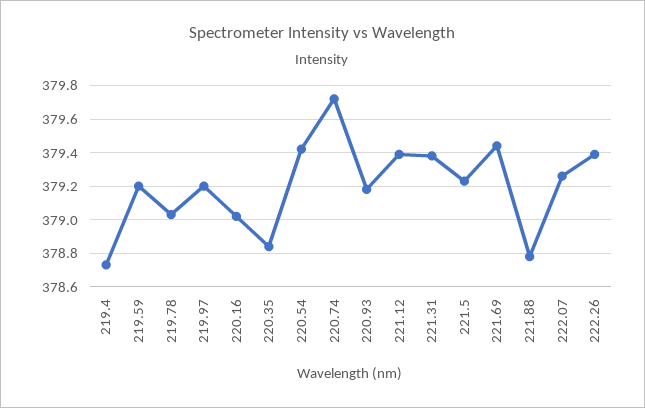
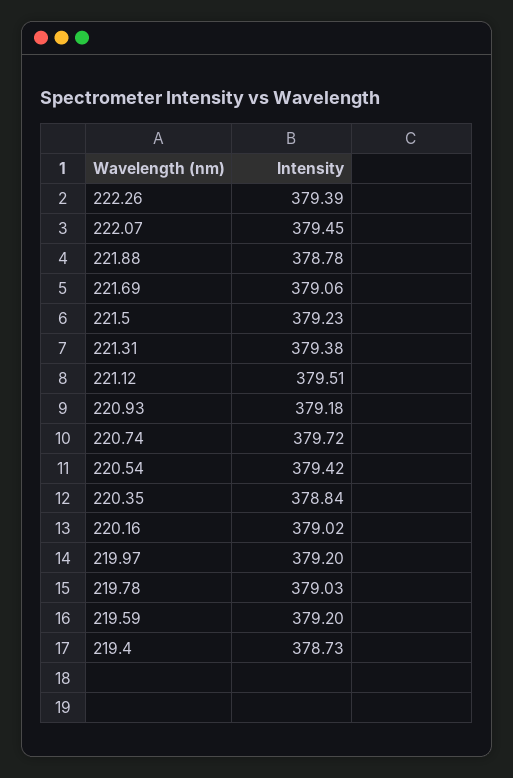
  {
    "219.4": 378.73,
    "219.59": 379.2,
    "219.78": 379.03,
    "219.97": 379.2,
    "220.16": 379.02,
    "220.35": 378.84,
    "220.54": 379.42,
    "220.74": 379.72,
    "220.93": 379.18,
-   "221.12": 379.4,
+   "221.12": 379.51,
    "221.31": 379.38,
    "221.5": 379.23,
-   "221.69": 379.45,
+   "221.69": 379.06,
    "221.88": 378.78,
-   "222.07": 379.25,
+   "222.07": 379.45,
    "222.26": 379.39
  }

